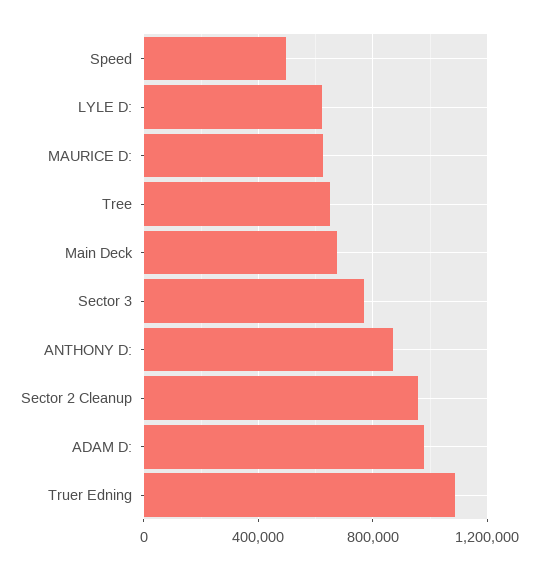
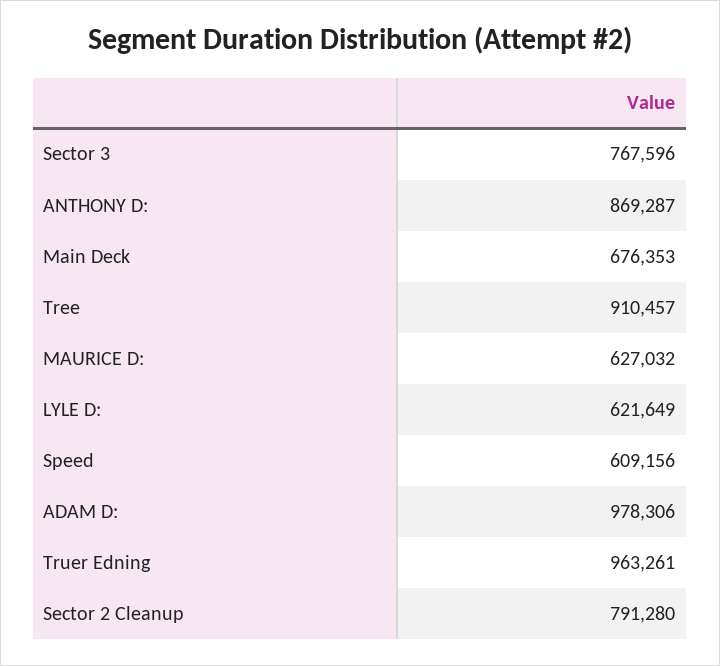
  {
-   "Speed": 500000,
+   "Speed": 609156,
    "LYLE D:": 621649,
    "MAURICE D:": 627032,
-   "Tree": 650000,
+   "Tree": 910457,
    "Main Deck": 676353,
    "Sector 3": 767596,
    "ANTHONY D:": 869287,
-   "Sector 2 Cleanup": 950000,
+   "Sector 2 Cleanup": 791280,
    "ADAM D:": 978306,
-   "Truer Edning": 1100000
+   "Truer Edning": 963261
  }

